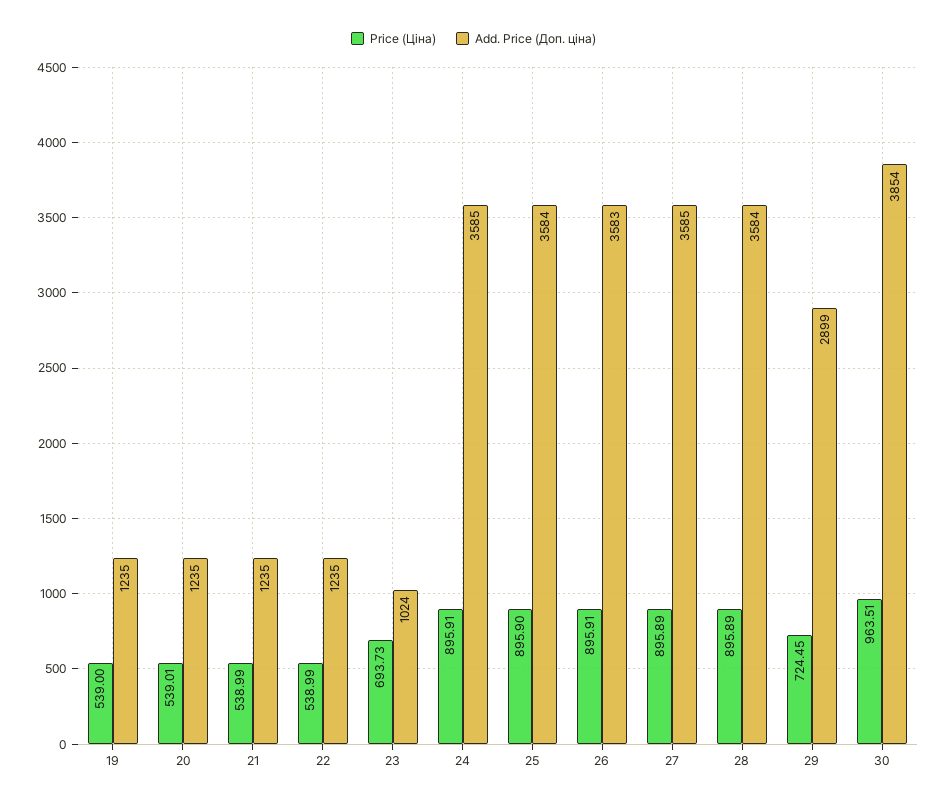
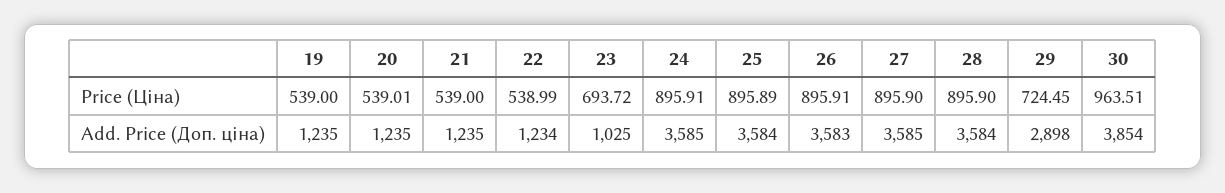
  {
    "Price (Ціна)": {
      "19": 539,
      "20": 539.01,
-     "21": 538.99,
+     "21": 539,
      "22": 538.99,
-     "23": 693.73,
+     "23": 693.72,
      "24": 895.91,
-     "25": 895.9,
+     "25": 895.89,
      "26": 895.91,
-     "27": 895.89,
+     "27": 895.9,
-     "28": 895.89,
+     "28": 895.9,
      "29": 724.45,
      "30": 963.51
    },
    "Add. Price (Доп. ціна)": {
      "19": 1235,
      "20": 1235,
      "21": 1235,
-     "22": 1235,
+     "22": 1234,
-     "23": 1024,
+     "23": 1025,
      "24": 3585,
      "25": 3584,
      "26": 3583,
      "27": 3585,
      "28": 3584,
-     "29": 2899,
+     "29": 2898,
      "30": 3854
    }
  }

